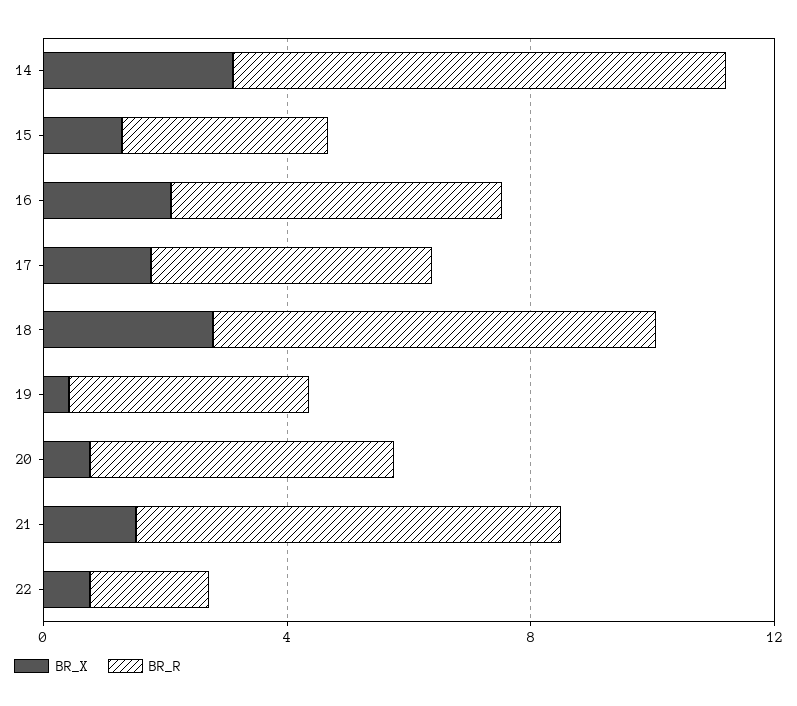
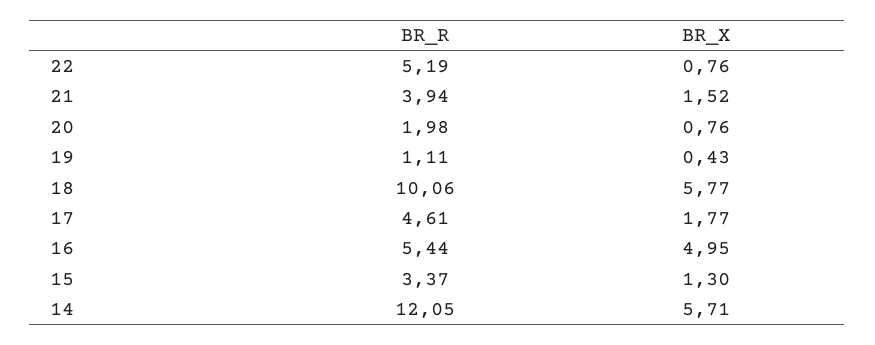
  {
    "BR_X": {
-     "14": 3,
+     "14": 5.71,
      "15": 1.3,
-     "16": 2,
+     "16": 4.95,
      "17": 1.77,
-     "18": 3,
+     "18": 5.77,
      "19": 0.43,
      "20": 0.76,
      "21": 1.52,
      "22": 0.76
    },
    "BR_R": {
-     "14": 8,
+     "14": 12.05,
      "15": 3.37,
      "16": 5.44,
      "17": 4.61,
-     "18": 7,
+     "18": 10.06,
-     "19": 4,
+     "19": 1.11,
-     "20": 5,
+     "20": 1.98,
-     "21": 7,
+     "21": 3.94,
-     "22": 2
+     "22": 5.19
    }
  }

